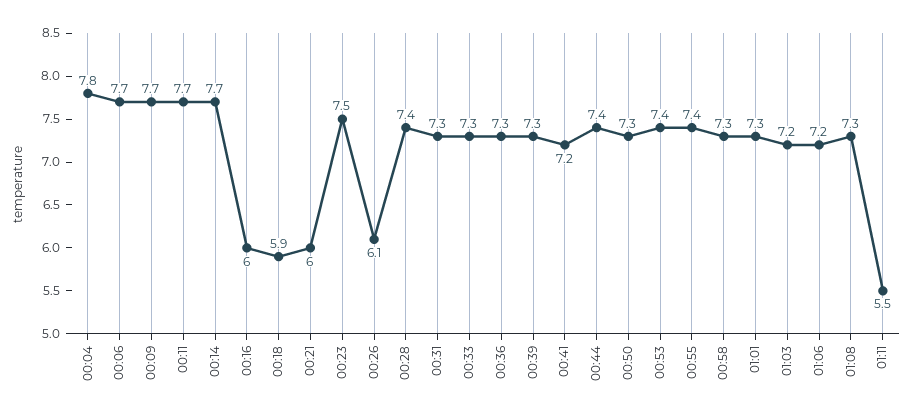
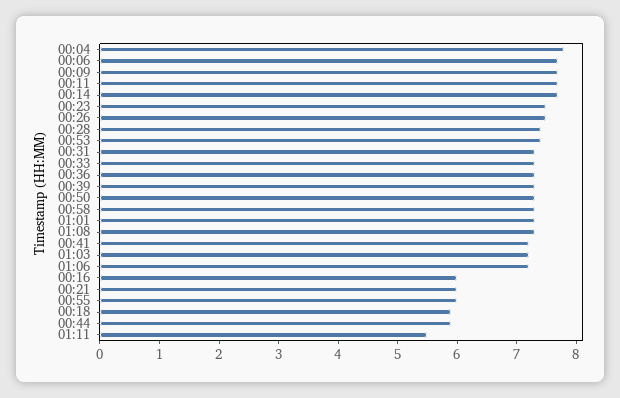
  {
    "00:04": 7.8,
    "00:06": 7.7,
    "00:09": 7.7,
    "00:11": 7.7,
    "00:14": 7.7,
    "00:16": 6,
    "00:18": 5.9,
    "00:21": 6,
    "00:23": 7.5,
-   "00:26": 6.1,
+   "00:26": 7.5,
    "00:28": 7.4,
    "00:31": 7.3,
    "00:33": 7.3,
    "00:36": 7.3,
    "00:39": 7.3,
    "00:41": 7.2,
-   "00:44": 7.4,
+   "00:44": 6,
    "00:50": 7.3,
    "00:53": 7.4,
-   "00:55": 7.4,
+   "00:55": 6,
    "00:58": 7.3,
    "01:01": 7.3,
    "01:03": 7.2,
    "01:06": 7.2,
    "01:08": 7.3,
    "01:11": 5.5
  }

